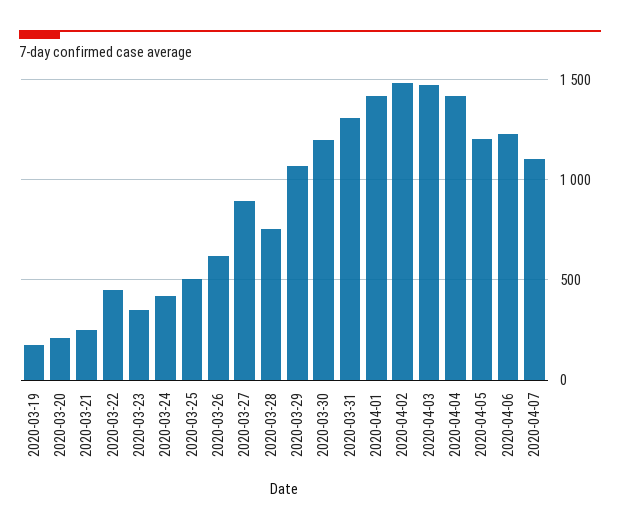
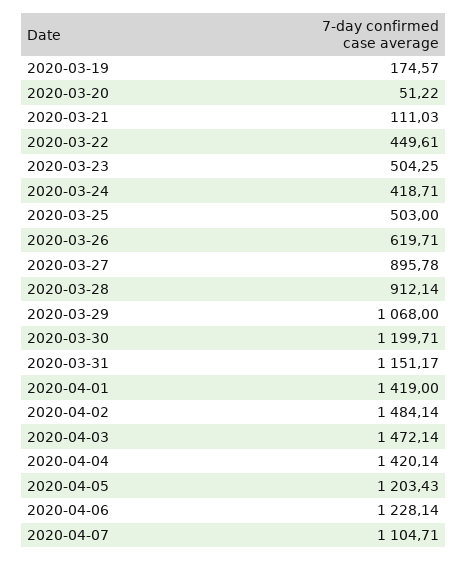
  {
    "2020-03-19": 174.57,
-   "2020-03-20": 200,
+   "2020-03-20": 51.22,
-   "2020-03-21": 250,
+   "2020-03-21": 111.03,
    "2020-03-22": 449.61,
-   "2020-03-23": 350,
+   "2020-03-23": 504.25,
    "2020-03-24": 418.71,
    "2020-03-25": 503,
    "2020-03-26": 619.71,
    "2020-03-27": 895.78,
-   "2020-03-28": 750,
+   "2020-03-28": 912.14,
    "2020-03-29": 1068,
    "2020-03-30": 1199.71,
-   "2020-03-31": 1300,
+   "2020-03-31": 1151.17,
    "2020-04-01": 1419,
    "2020-04-02": 1484.14,
    "2020-04-03": 1472.14,
    "2020-04-04": 1420.14,
    "2020-04-05": 1203.43,
    "2020-04-06": 1228.14,
    "2020-04-07": 1104.71
  }

